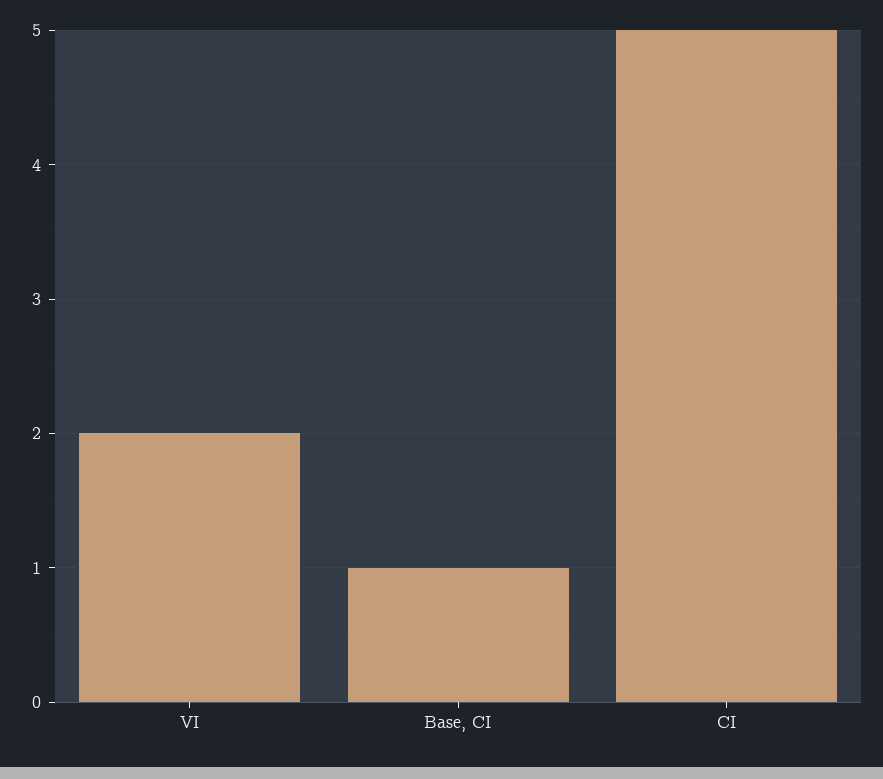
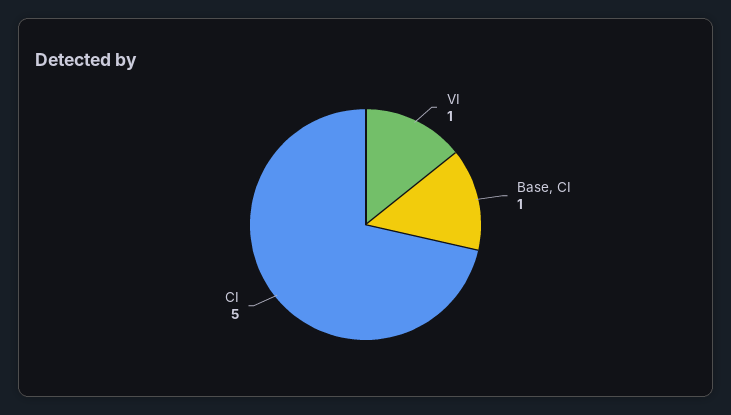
  {
-   "VI": 2,
+   "VI": 1,
    "Base, CI": 1,
    "CI": 5
  }

